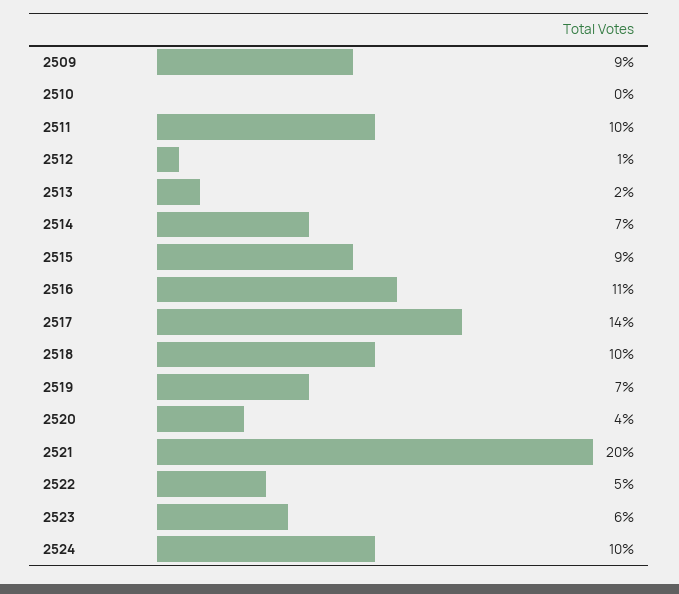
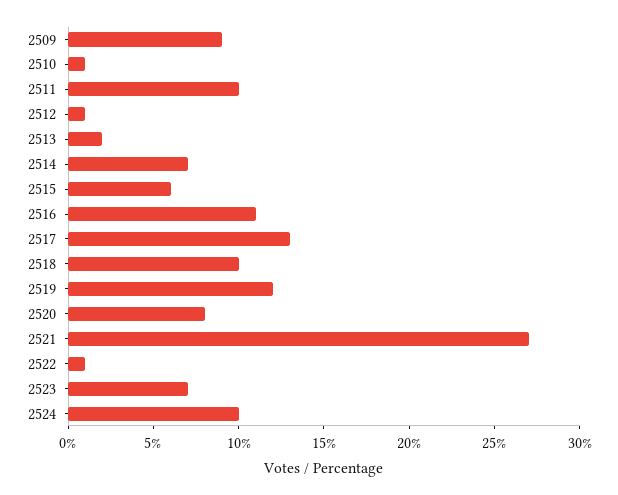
  {
    "2509": 9,
-   "2510": 0,
+   "2510": 1,
    "2511": 10,
    "2512": 1,
    "2513": 2,
    "2514": 7,
-   "2515": 9,
+   "2515": 6,
    "2516": 11,
-   "2517": 14,
+   "2517": 13,
    "2518": 10,
-   "2519": 7,
+   "2519": 12,
-   "2520": 4,
+   "2520": 8,
-   "2521": 20,
+   "2521": 27,
-   "2522": 5,
+   "2522": 1,
-   "2523": 6,
+   "2523": 7,
    "2524": 10
  }

